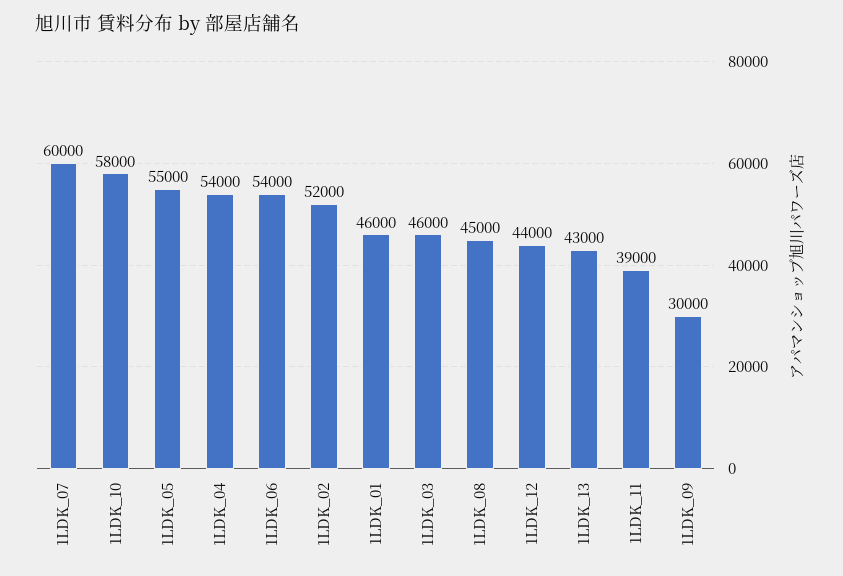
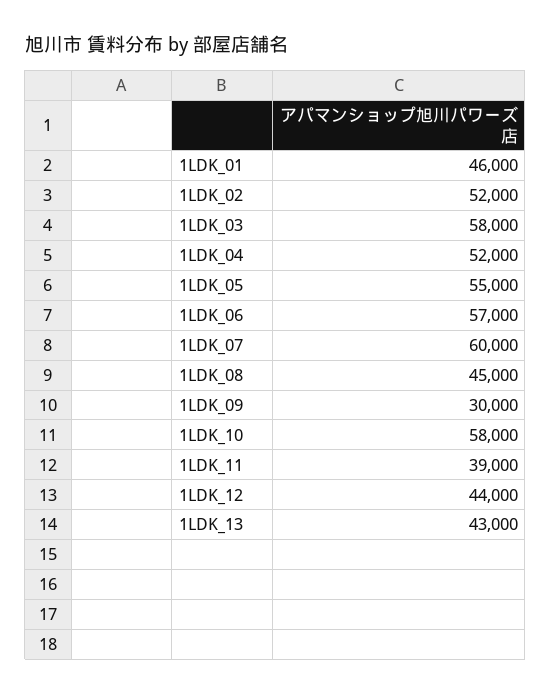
  {
    "1LDK_07": 60000,
    "1LDK_10": 58000,
    "1LDK_05": 55000,
-   "1LDK_04": 54000,
+   "1LDK_04": 52000,
-   "1LDK_06": 54000,
+   "1LDK_06": 57000,
    "1LDK_02": 52000,
    "1LDK_01": 46000,
-   "1LDK_03": 46000,
+   "1LDK_03": 58000,
    "1LDK_08": 45000,
    "1LDK_12": 44000,
    "1LDK_13": 43000,
    "1LDK_11": 39000,
    "1LDK_09": 30000
  }

